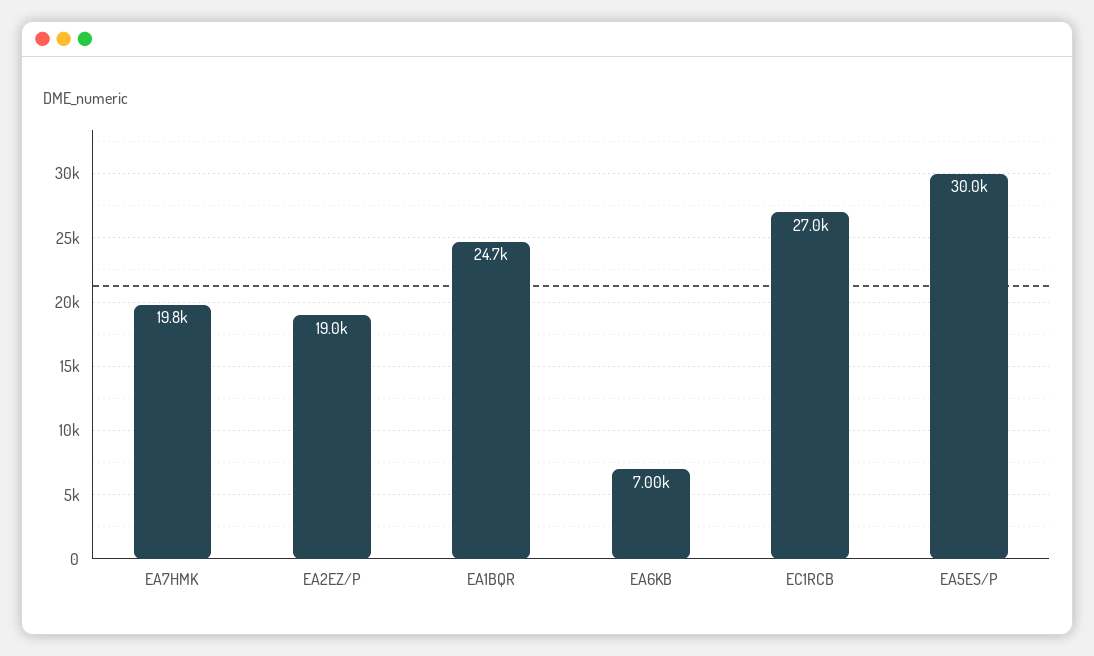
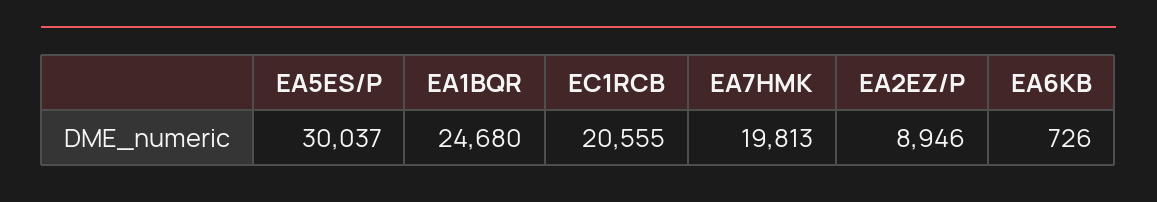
  {
    "EA7HMK": 19813,
-   "EA2EZ/P": 19000,
+   "EA2EZ/P": 8946,
    "EA1BQR": 24680,
-   "EA6KB": 7000,
+   "EA6KB": 726,
-   "EC1RCB": 27000,
+   "EC1RCB": 20555,
    "EA5ES/P": 30037
  }

